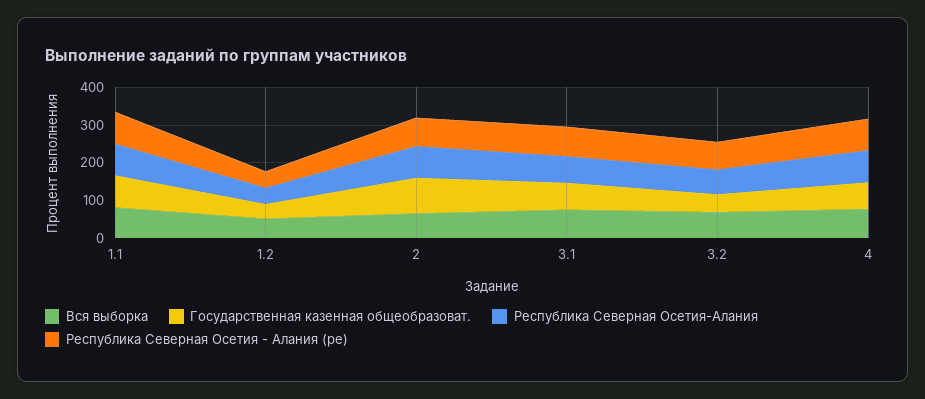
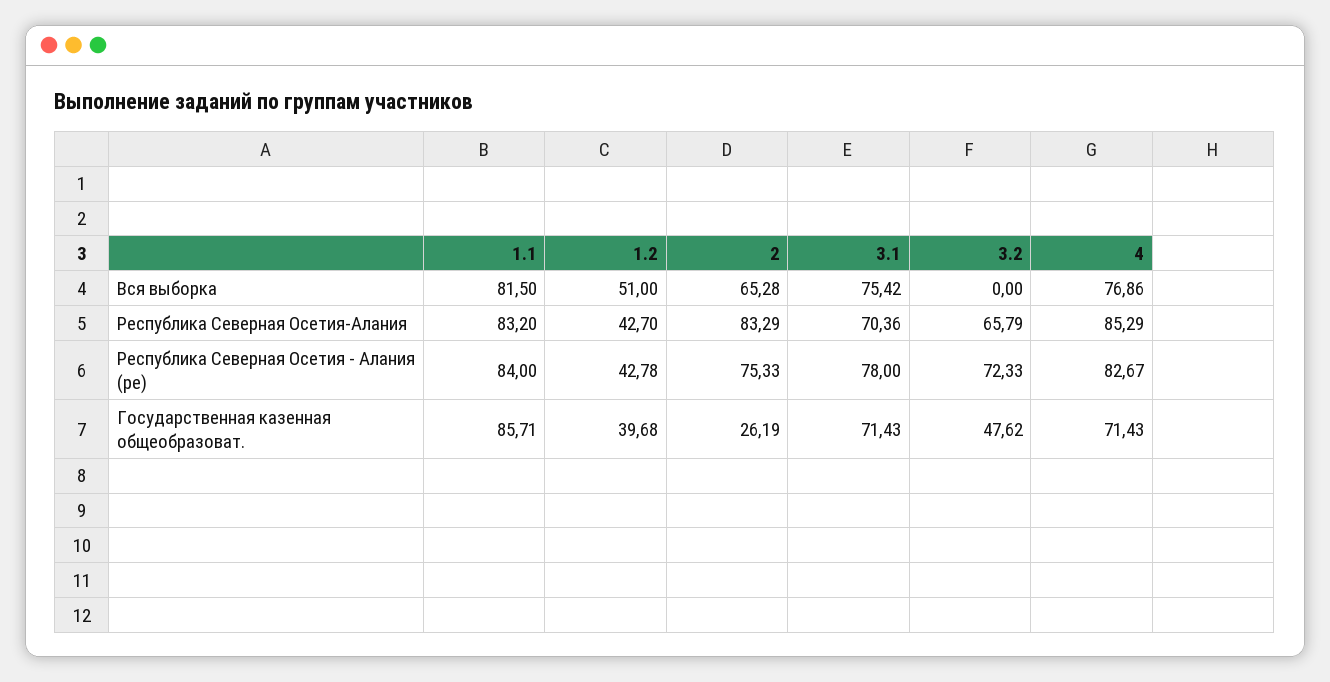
  {
    "Вся выборка": {
      "1.1": 81.5,
      "1.2": 51,
      "2": 65.28,
      "3.1": 75.42,
-     "3.2": 75,
+     "3.2": 0,
      "4": 76.86
    },
    "Государственная казенная общеобразоват.": {
      "1.1": 85.71,
      "1.2": 39.68,
-     "2": 100,
+     "2": 26.19,
      "3.1": 71.43,
      "3.2": 47.62,
      "4": 71.43
    },
    "Республика Северная Осетия-Алания": {
      "1.1": 83.2,
      "1.2": 42.7,
      "2": 83.29,
      "3.1": 70.36,
      "3.2": 65.79,
      "4": 85.29
    },
    "Республика Северная Осетия - Алания (ре)": {
      "1.1": 84,
      "1.2": 42.78,
      "2": 75.33,
      "3.1": 78,
      "3.2": 72.33,
      "4": 82.67
    }
  }

